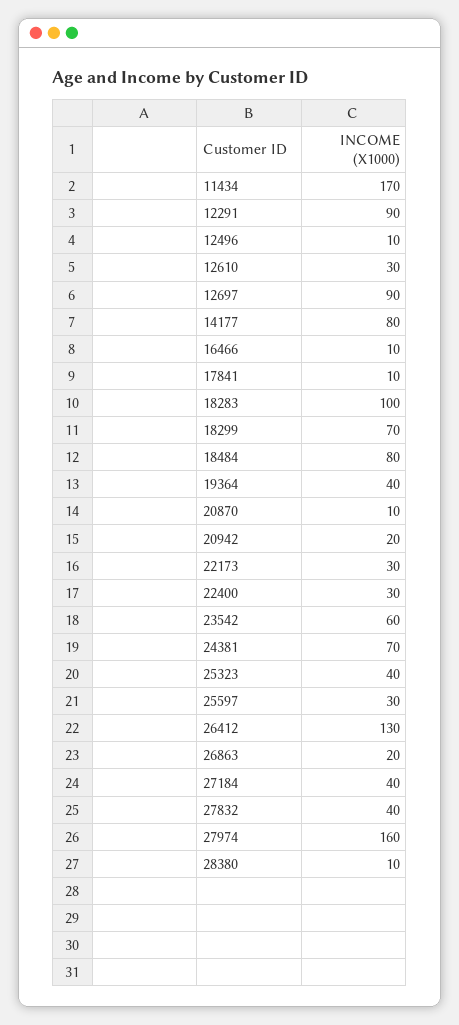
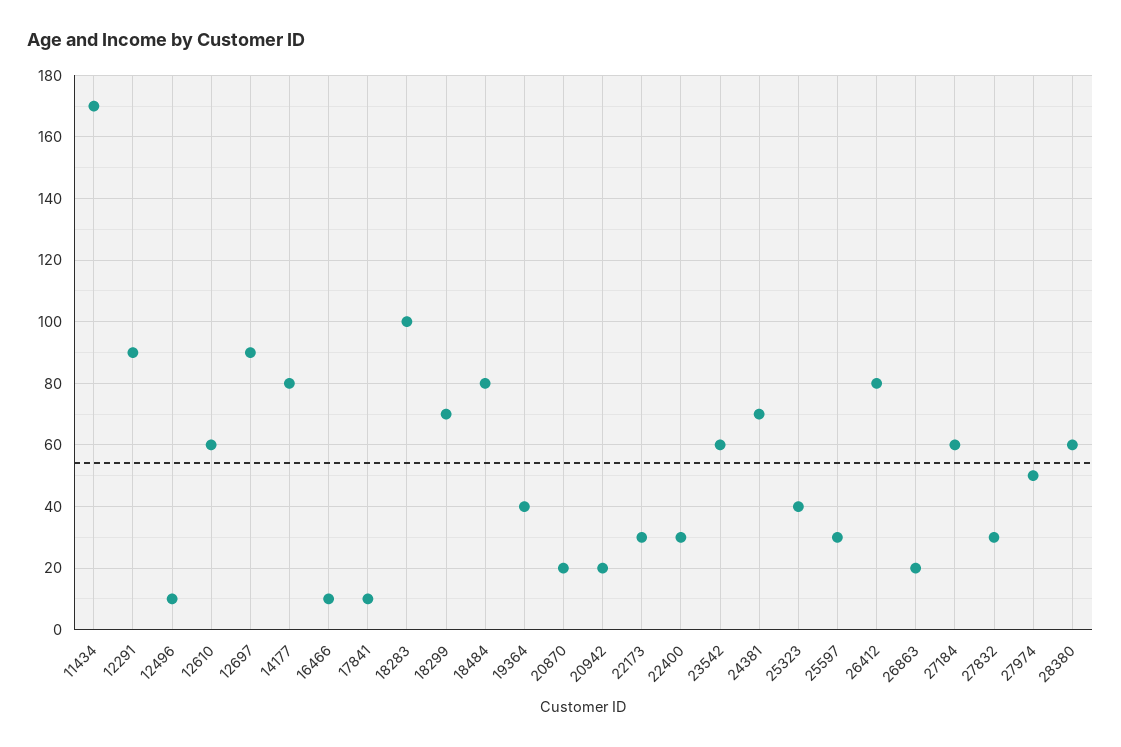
  {
    "11434": 170,
    "12291": 90,
    "12496": 10,
-   "12610": 30,
+   "12610": 60,
    "12697": 90,
    "14177": 80,
    "16466": 10,
    "17841": 10,
    "18283": 100,
    "18299": 70,
    "18484": 80,
    "19364": 40,
-   "20870": 10,
+   "20870": 20,
    "20942": 20,
    "22173": 30,
    "22400": 30,
    "23542": 60,
    "24381": 70,
    "25323": 40,
    "25597": 30,
-   "26412": 130,
+   "26412": 80,
    "26863": 20,
-   "27184": 40,
+   "27184": 60,
-   "27832": 40,
+   "27832": 30,
-   "27974": 160,
+   "27974": 50,
-   "28380": 10
+   "28380": 60
  }

